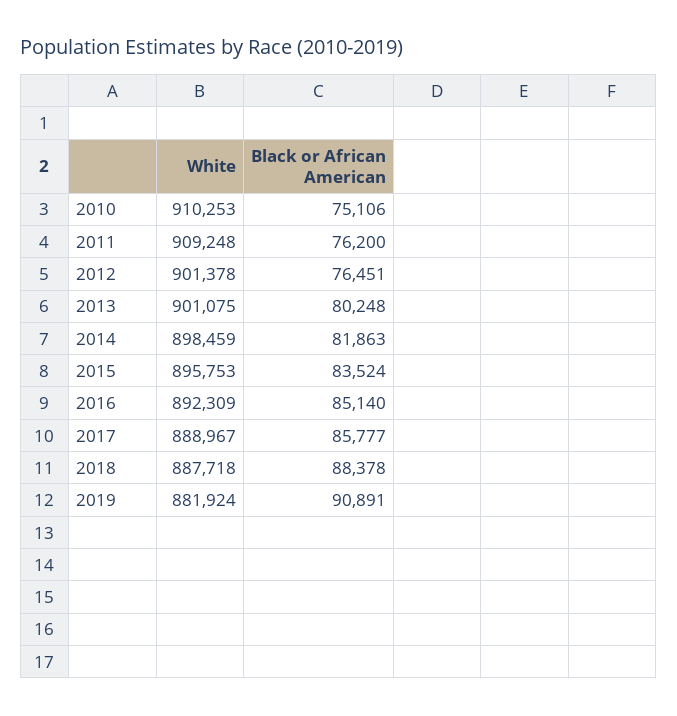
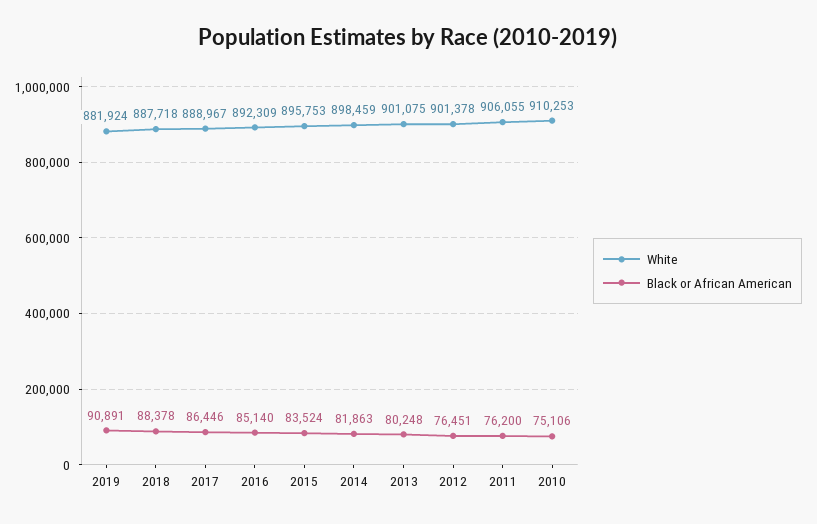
  {
    "White": {
      "2010": 910253,
-     "2011": 909248,
+     "2011": 906055,
      "2012": 901378,
      "2013": 901075,
      "2014": 898459,
      "2015": 895753,
      "2016": 892309,
      "2017": 888967,
      "2018": 887718,
      "2019": 881924
    },
    "Black or African American": {
      "2010": 75106,
      "2011": 76200,
      "2012": 76451,
      "2013": 80248,
      "2014": 81863,
      "2015": 83524,
      "2016": 85140,
-     "2017": 85777,
+     "2017": 86446,
      "2018": 88378,
      "2019": 90891
    }
  }

